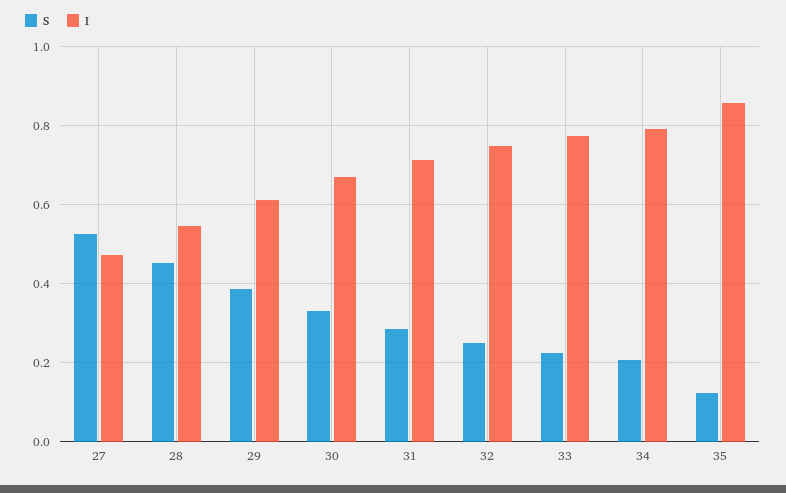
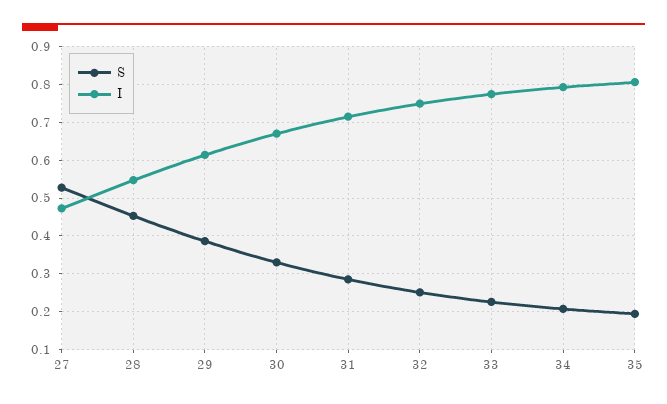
  {
    "S": {
      "27": 0.52,
      "28": 0.46,
      "29": 0.38,
      "30": 0.34,
      "31": 0.28,
      "32": 0.26,
      "33": 0.22,
      "34": 0.2,
-     "35": 0.12
+     "35": 0.2
    },
    "I": {
      "27": 0.48,
      "28": 0.54,
      "29": 0.62,
      "30": 0.66,
      "31": 0.72,
      "32": 0.74,
      "33": 0.78,
      "34": 0.8,
-     "35": 0.86
+     "35": 0.8
    }
  }

